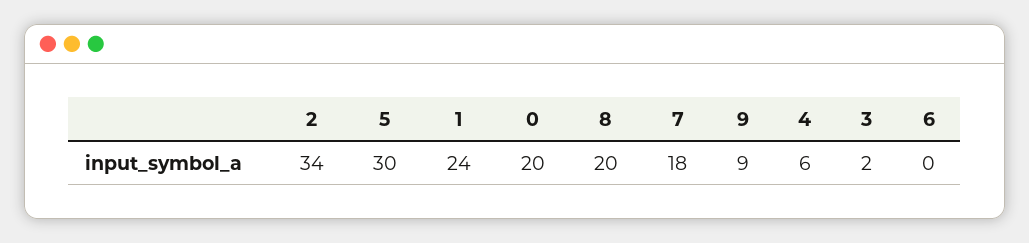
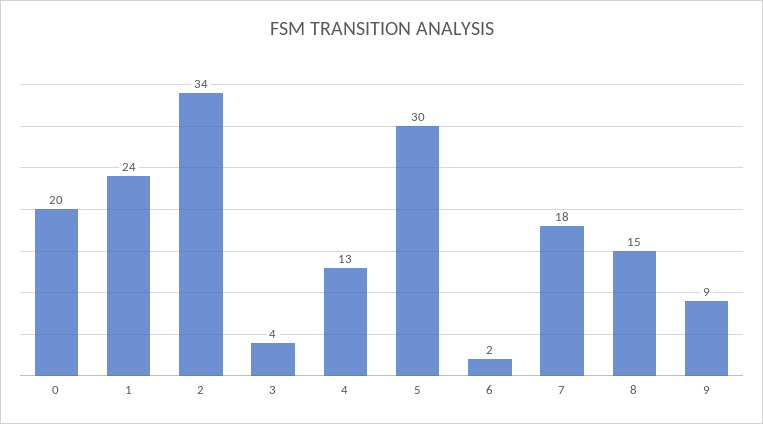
  {
    "2": 34,
    "5": 30,
    "1": 24,
    "0": 20,
-   "8": 20,
+   "8": 15,
    "7": 18,
    "9": 9,
-   "4": 6,
+   "4": 13,
-   "3": 2,
+   "3": 4,
-   "6": 0
+   "6": 2
  }

